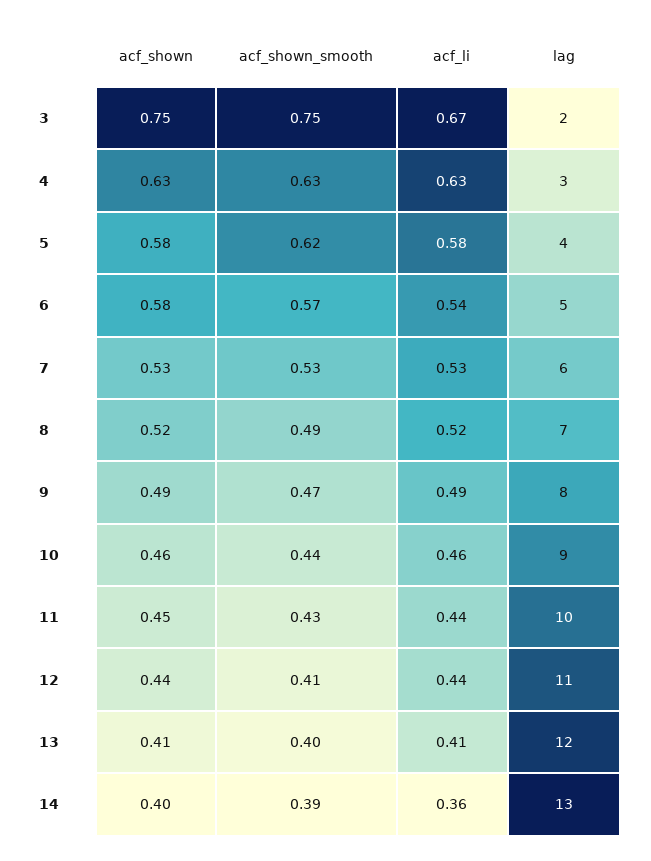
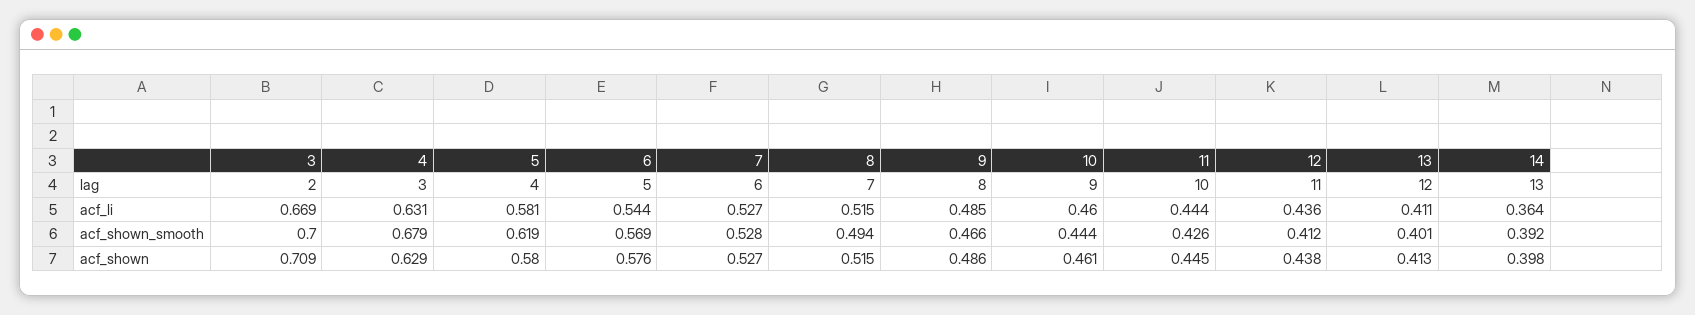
  {
    "acf_shown": {
-     "3": 0.75,
+     "3": 0.709,
      "4": 0.629,
      "5": 0.58,
      "6": 0.576,
      "7": 0.527,
      "8": 0.515,
      "9": 0.486,
      "10": 0.461,
      "11": 0.445,
      "12": 0.438,
      "13": 0.413,
      "14": 0.398
    },
    "acf_shown_smooth": {
-     "3": 0.75,
+     "3": 0.7,
-     "4": 0.63,
+     "4": 0.679,
      "5": 0.619,
      "6": 0.569,
      "7": 0.528,
      "8": 0.494,
      "9": 0.466,
      "10": 0.444,
      "11": 0.426,
      "12": 0.412,
      "13": 0.401,
      "14": 0.392
    },
    "acf_li": {
      "3": 0.669,
      "4": 0.631,
      "5": 0.581,
      "6": 0.544,
      "7": 0.527,
      "8": 0.515,
      "9": 0.485,
      "10": 0.46,
      "11": 0.444,
      "12": 0.436,
      "13": 0.411,
      "14": 0.364
    },
    "lag": {
      "3": 2,
      "4": 3,
      "5": 4,
      "6": 5,
      "7": 6,
      "8": 7,
      "9": 8,
      "10": 9,
      "11": 10,
      "12": 11,
      "13": 12,
      "14": 13
    }
  }

